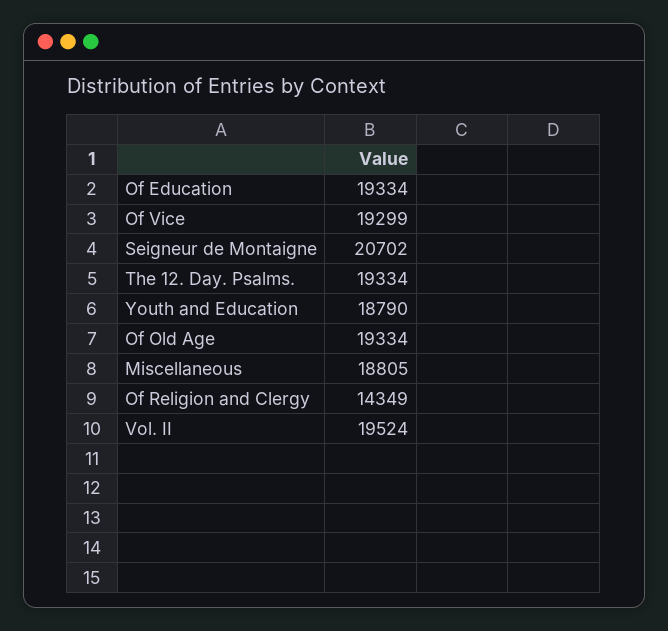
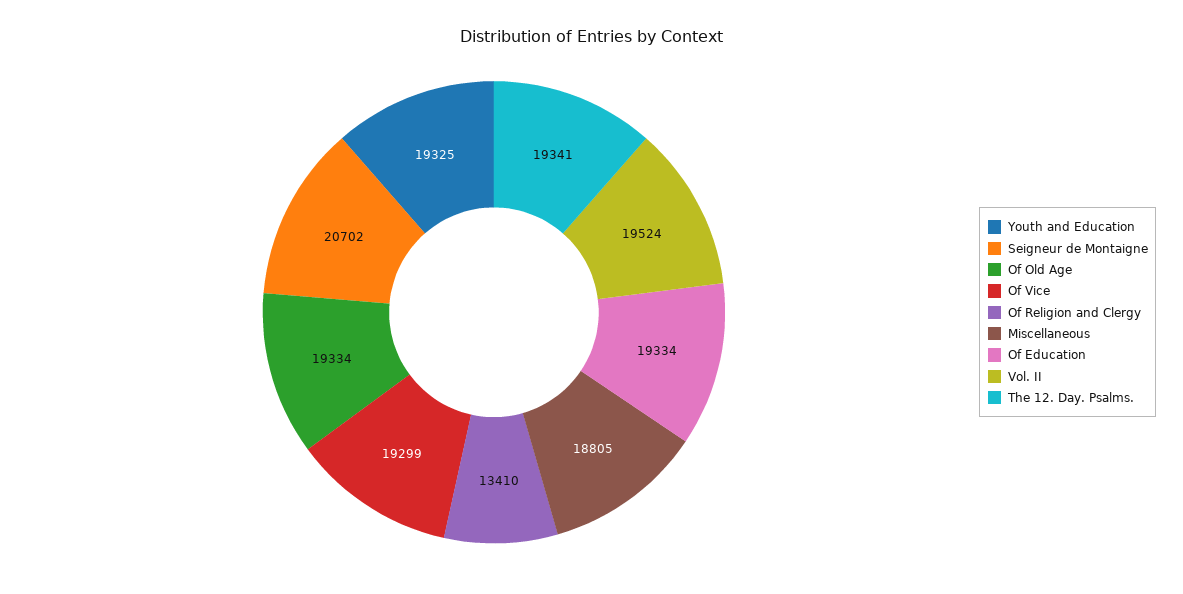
  {
    "Of Education": 19334,
    "Of Vice": 19299,
    "Seigneur de Montaigne": 20702,
-   "The 12. Day. Psalms.": 19334,
+   "The 12. Day. Psalms.": 19341,
-   "Youth and Education": 18790,
+   "Youth and Education": 19325,
    "Of Old Age": 19334,
    "Miscellaneous": 18805,
-   "Of Religion and Clergy": 14349,
+   "Of Religion and Clergy": 13410,
    "Vol. II": 19524
  }

